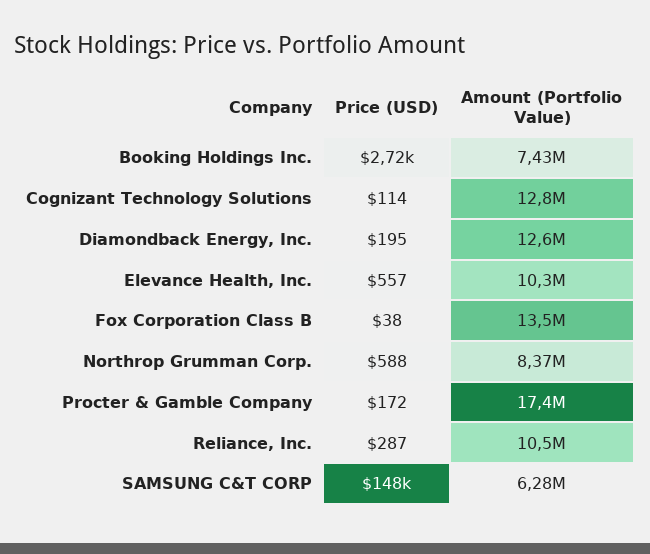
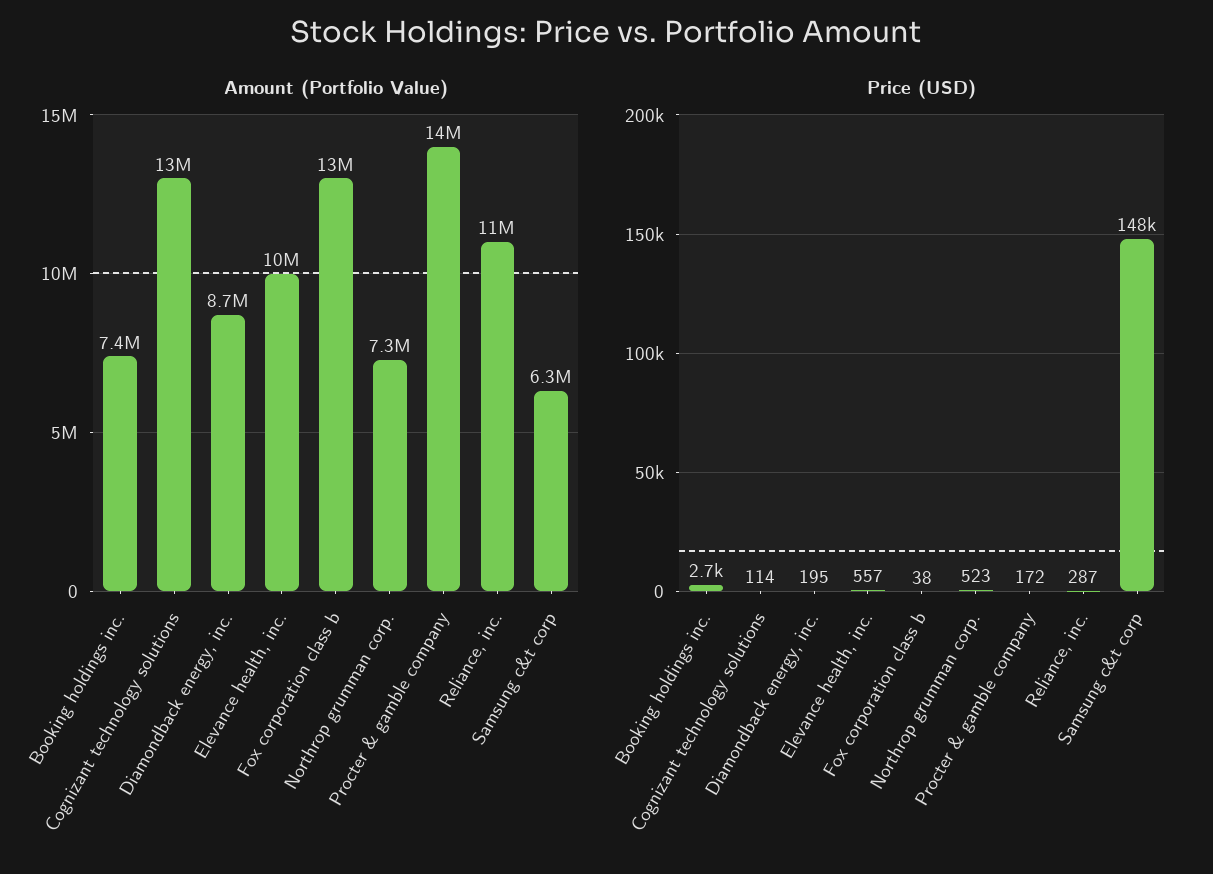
  {
    "Price (USD)": {
      "Booking Holdings Inc.": 2720,
      "Cognizant Technology Solutions": 114,
      "Diamondback Energy, Inc.": 195,
      "Elevance Health, Inc.": 557,
      "Fox Corporation Class B": 38,
-     "Northrop Grumman Corp.": 588,
+     "Northrop Grumman Corp.": 523,
      "Procter & Gamble Company": 172,
      "Reliance, Inc.": 287,
      "SAMSUNG C&T CORP": 148000
    },
    "Amount (Portfolio Value)": {
      "Booking Holdings Inc.": 7430000,
      "Cognizant Technology Solutions": 12800000,
-     "Diamondback Energy, Inc.": 12600000,
+     "Diamondback Energy, Inc.": 8700000,
      "Elevance Health, Inc.": 10300000,
      "Fox Corporation Class B": 13500000,
-     "Northrop Grumman Corp.": 8370000,
+     "Northrop Grumman Corp.": 7300000,
-     "Procter & Gamble Company": 17400000,
+     "Procter & Gamble Company": 14000000,
      "Reliance, Inc.": 10500000,
      "SAMSUNG C&T CORP": 6280000
    }
  }

